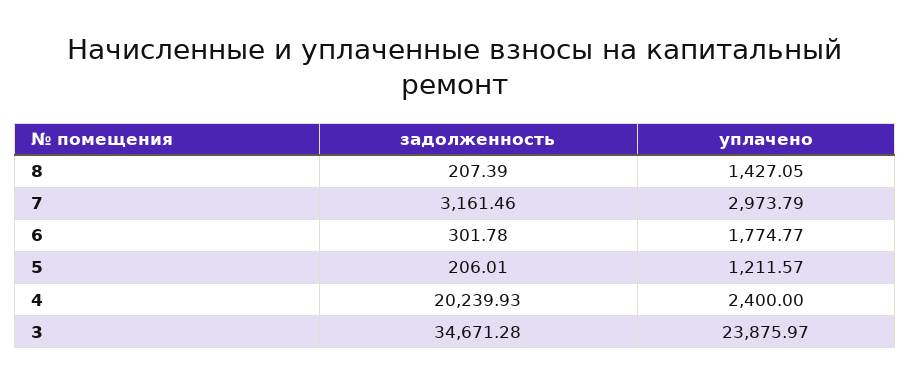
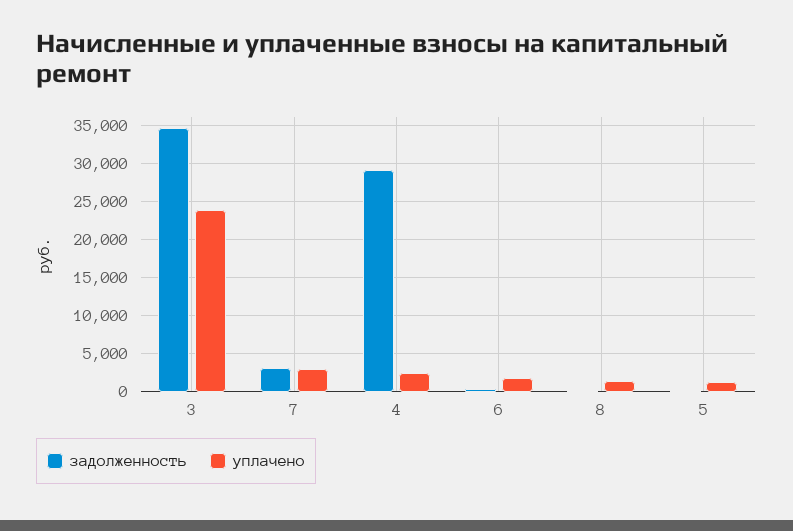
  {
    "задолженность": {
      "8": 207.39,
      "7": 3161.46,
      "6": 301.78,
      "5": 206.01,
-     "4": 20239.93,
+     "4": 29000,
      "3": 34671.28
    },
    "уплачено": {
      "8": 1427.05,
      "7": 2973.79,
      "6": 1774.77,
      "5": 1211.57,
      "4": 2400,
      "3": 23875.97
    }
  }

